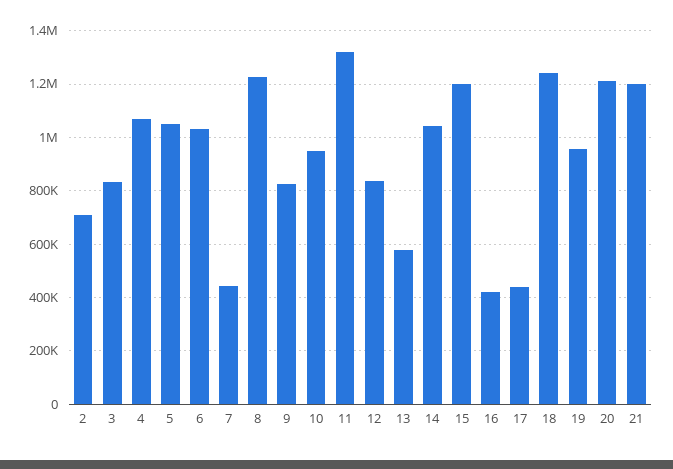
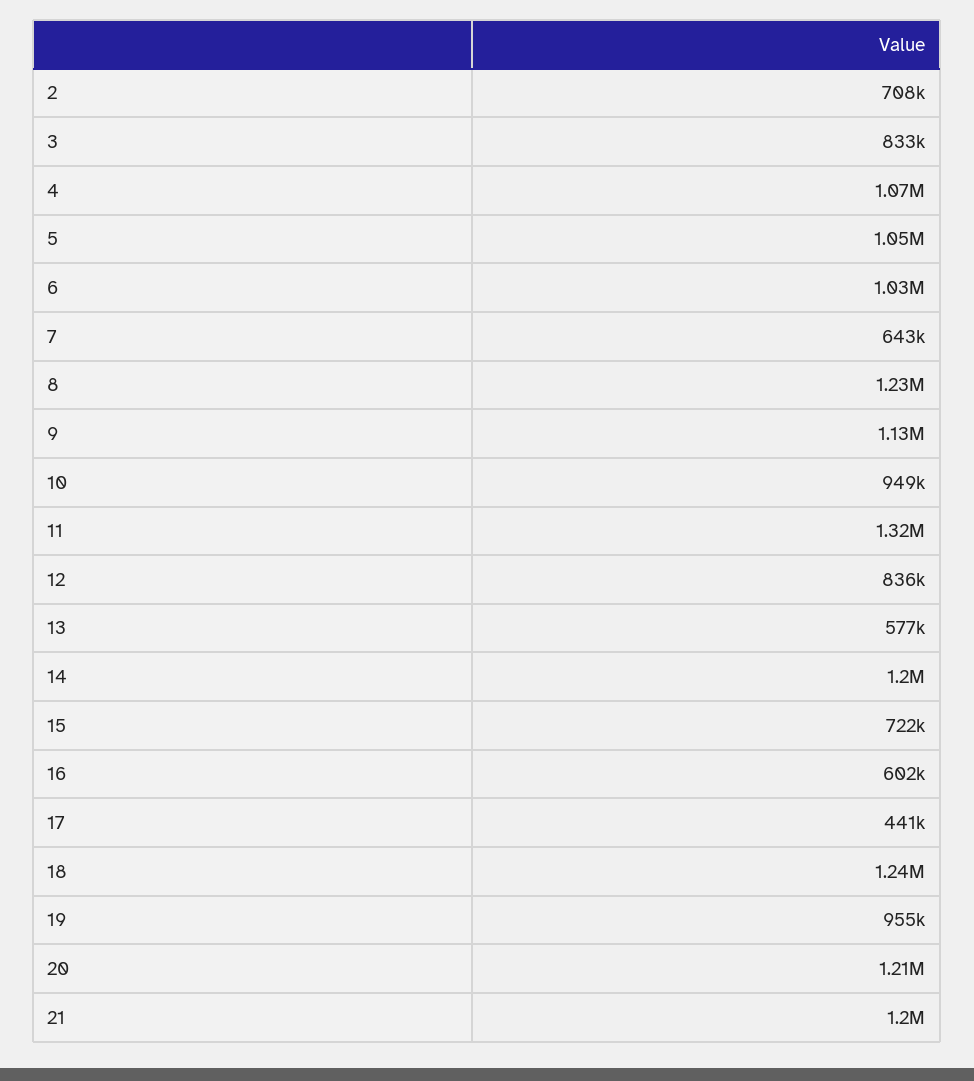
  {
    "2": 708000,
    "3": 833000,
    "4": 1070000,
    "5": 1050000,
    "6": 1030000,
-   "7": 450000,
+   "7": 643000,
    "8": 1230000,
-   "9": 825000,
+   "9": 1130000,
    "10": 949000,
    "11": 1320000,
    "12": 836000,
    "13": 577000,
-   "14": 1050000,
+   "14": 1200000,
-   "15": 1200000,
+   "15": 722000,
-   "16": 425000,
+   "16": 602000,
    "17": 441000,
    "18": 1240000,
    "19": 955000,
    "20": 1210000,
    "21": 1200000
  }

